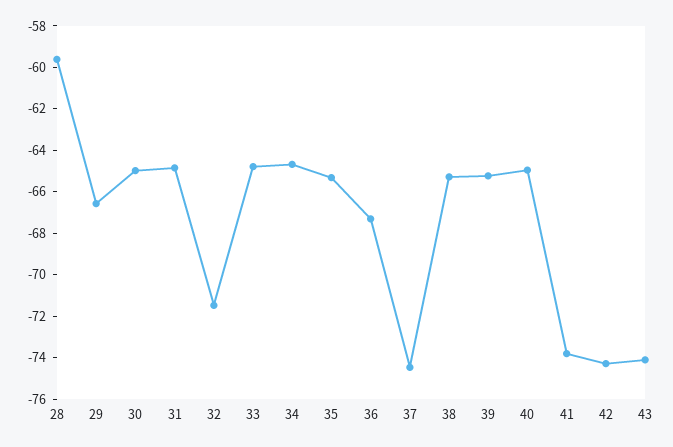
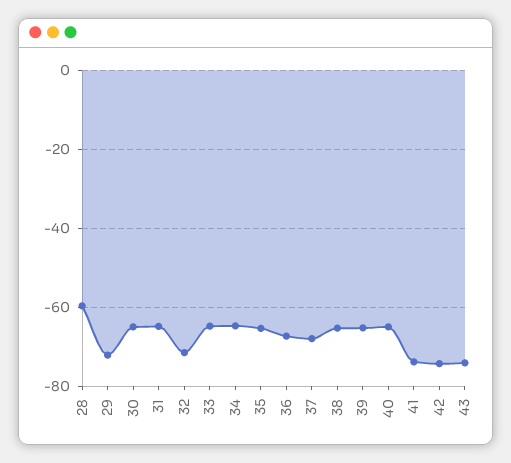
  {
    "28": -59.5,
-   "29": -66.5,
+   "29": -72,
    "30": -65,
    "31": -65,
    "32": -71.5,
    "33": -65,
    "34": -64.5,
    "35": -65.5,
    "36": -67.5,
-   "37": -74.5,
+   "37": -68,
    "38": -65.5,
    "39": -65,
    "40": -65,
    "41": -74,
    "42": -74.5,
    "43": -74
  }

